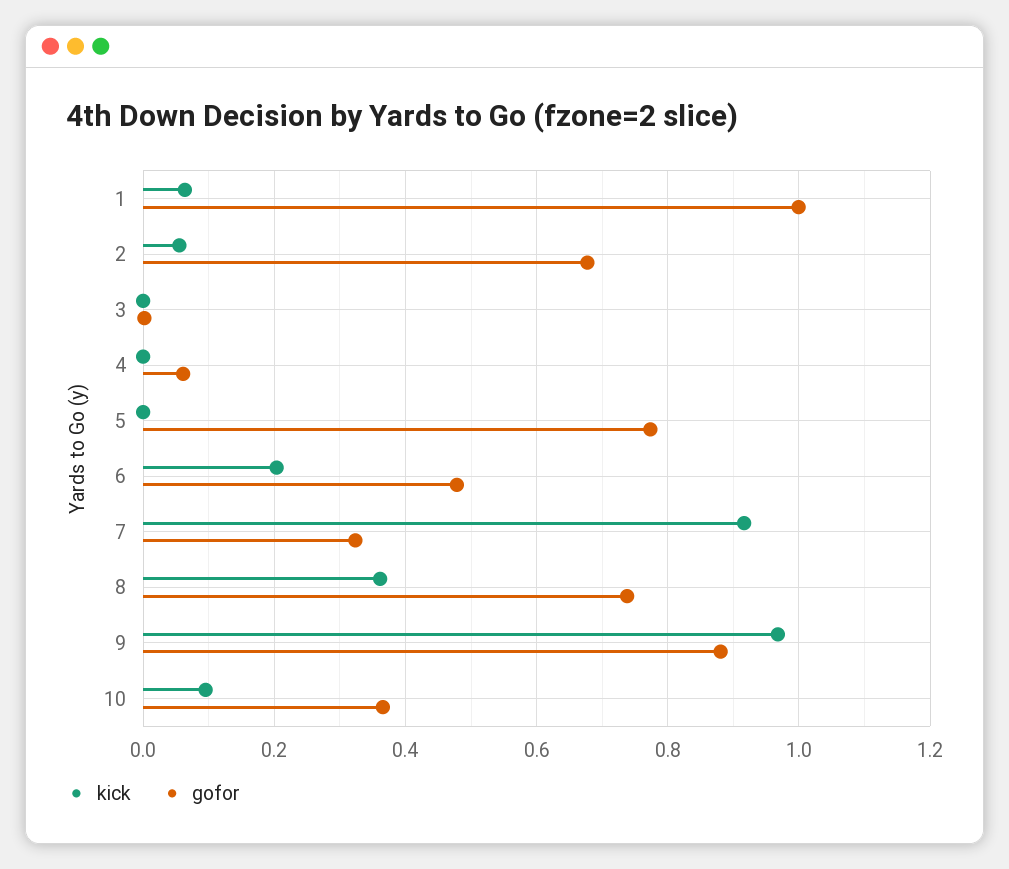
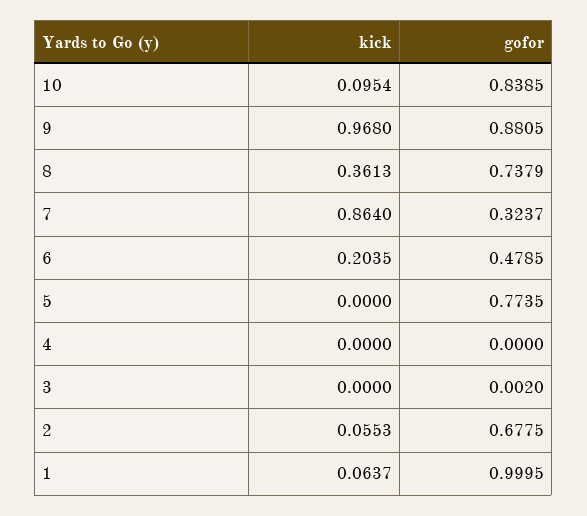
  {
    "kick": {
      "1": 0.0637,
      "2": 0.0553,
      "3": 0,
      "4": 0,
      "5": 0,
      "6": 0.2035,
-     "7": 0.92,
+     "7": 0.864,
      "8": 0.3613,
      "9": 0.968,
      "10": 0.0954
    },
    "gofor": {
      "1": 0.9995,
      "2": 0.6775,
      "3": 0.002,
-     "4": 0.06,
+     "4": 0,
      "5": 0.7735,
      "6": 0.4785,
      "7": 0.3237,
      "8": 0.7379,
      "9": 0.8805,
-     "10": 0.36
+     "10": 0.8385
    }
  }

